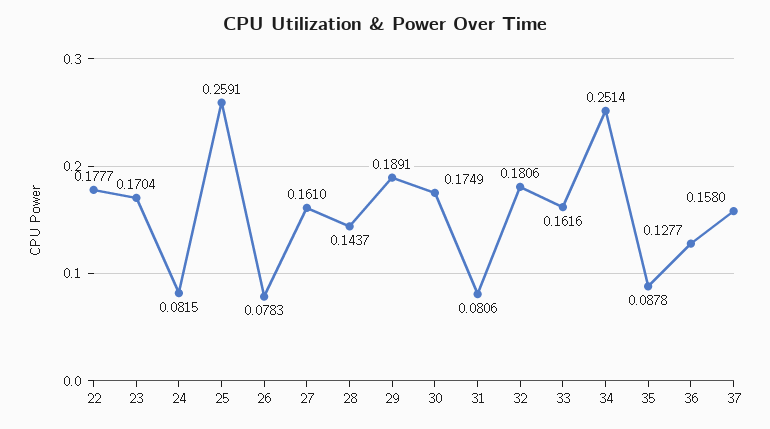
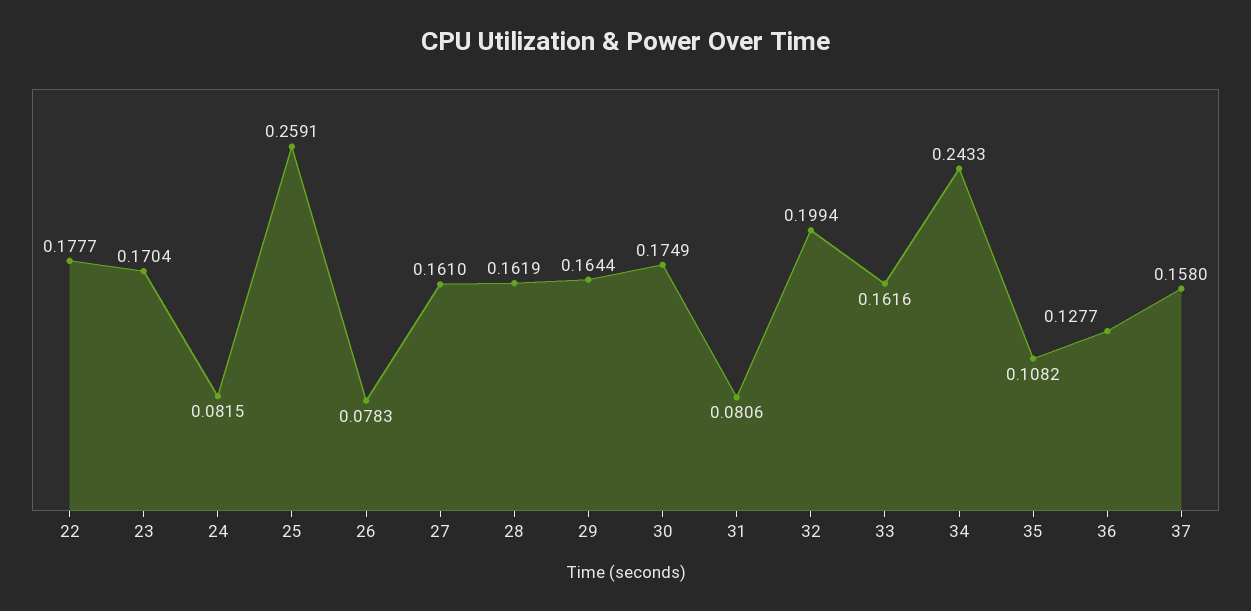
  {
    "22": 0.1777,
    "23": 0.1704,
    "24": 0.0815,
    "25": 0.2591,
    "26": 0.0783,
    "27": 0.161,
-   "28": 0.1437,
+   "28": 0.1619,
-   "29": 0.1891,
+   "29": 0.1644,
    "30": 0.1749,
    "31": 0.0806,
-   "32": 0.1806,
+   "32": 0.1994,
    "33": 0.1616,
-   "34": 0.2514,
+   "34": 0.2433,
-   "35": 0.0878,
+   "35": 0.1082,
    "36": 0.1277,
    "37": 0.158
  }

